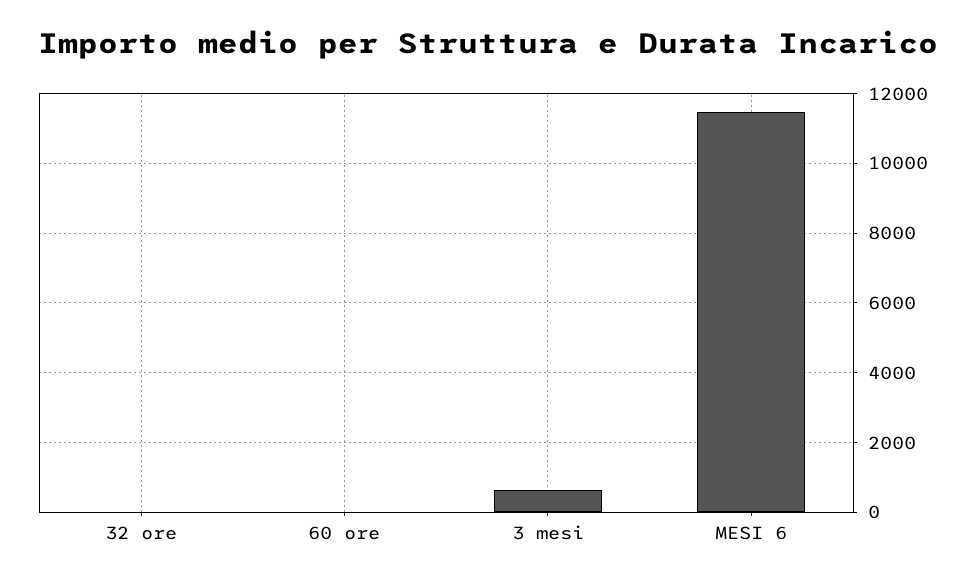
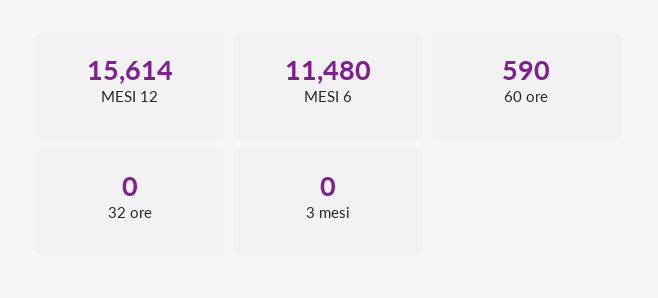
  {
    "32 ore": 0,
-   "60 ore": 0,
+   "60 ore": 590,
-   "3 mesi": 600,
+   "3 mesi": 0,
-   "MESI 6": 11480
+   "MESI 6": 11480,
+   "MESI 12": 15614
  }

